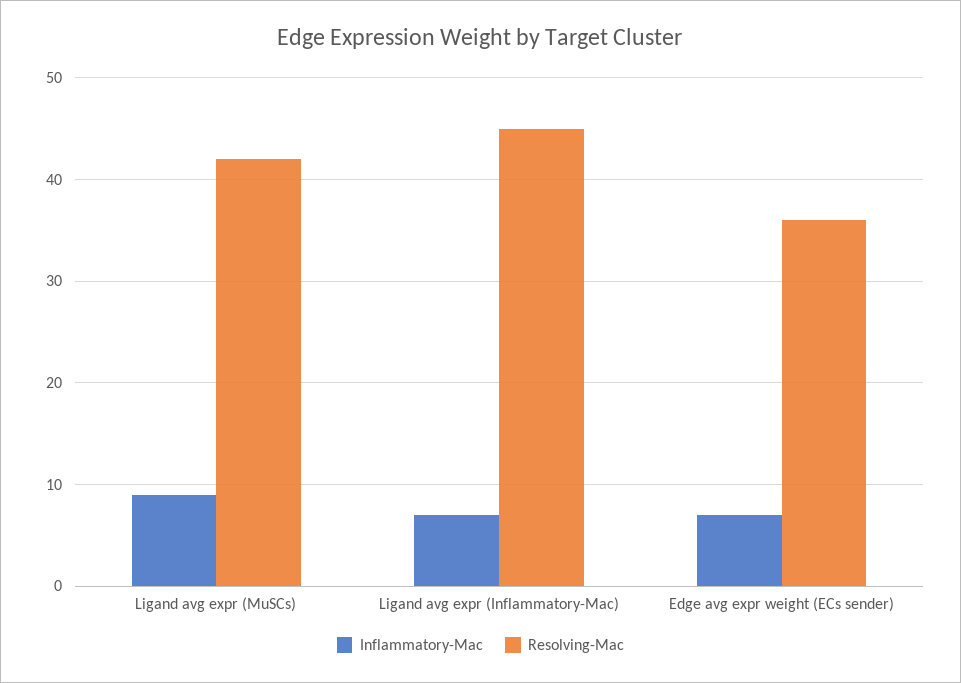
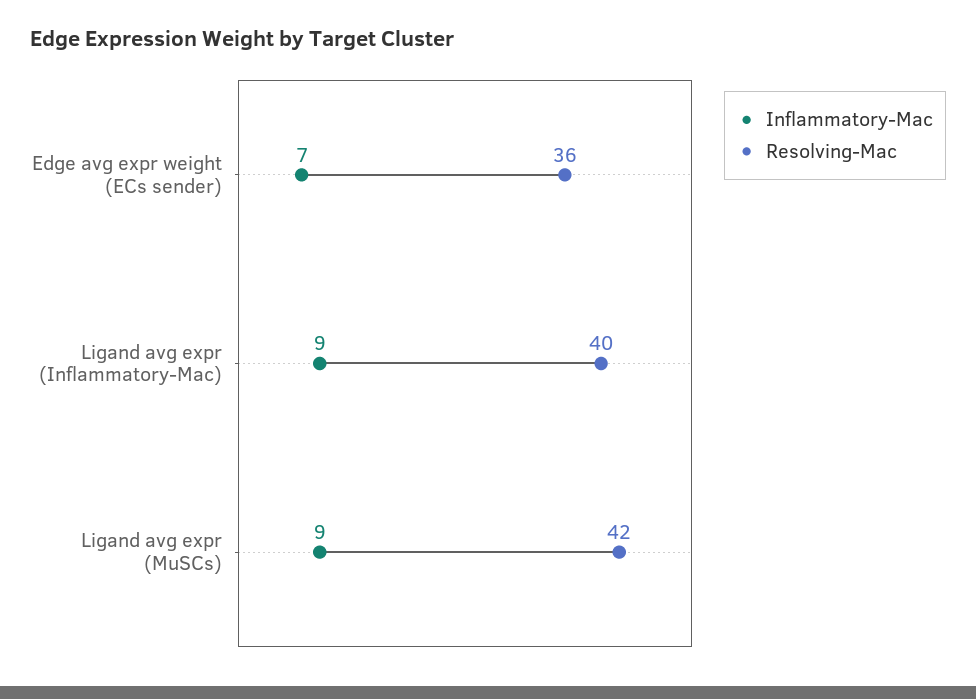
  {
    "Inflammatory-Mac": {
      "Ligand avg expr (MuSCs)": 9,
-     "Ligand avg expr (Inflammatory-Mac)": 7,
+     "Ligand avg expr (Inflammatory-Mac)": 9,
      "Edge avg expr weight (ECs sender)": 7
    },
    "Resolving-Mac": {
      "Ligand avg expr (MuSCs)": 42,
-     "Ligand avg expr (Inflammatory-Mac)": 45,
+     "Ligand avg expr (Inflammatory-Mac)": 40,
      "Edge avg expr weight (ECs sender)": 36
    }
  }

